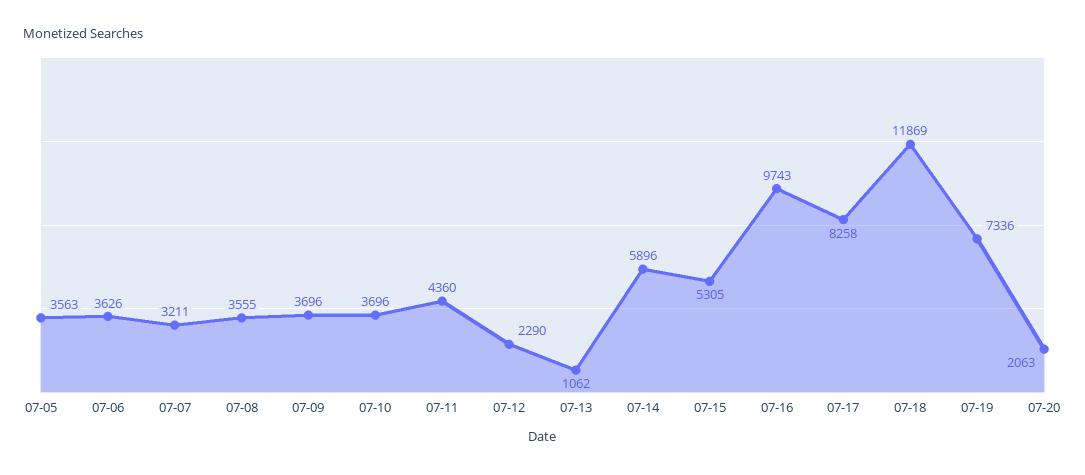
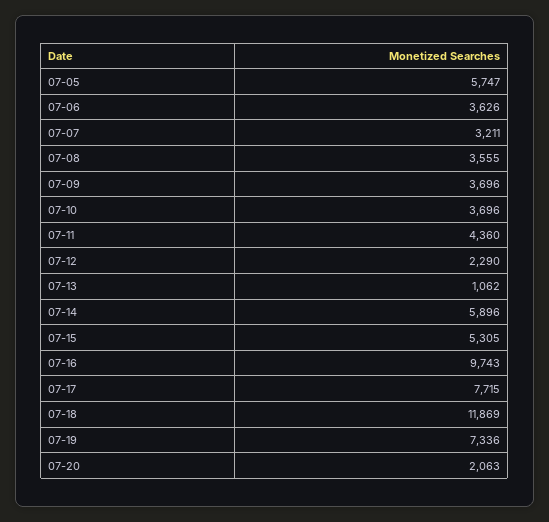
  {
-   "07-05": 3563,
+   "07-05": 5747,
    "07-06": 3626,
    "07-07": 3211,
    "07-08": 3555,
    "07-09": 3696,
    "07-10": 3696,
    "07-11": 4360,
    "07-12": 2290,
    "07-13": 1062,
    "07-14": 5896,
    "07-15": 5305,
    "07-16": 9743,
-   "07-17": 8258,
+   "07-17": 7715,
    "07-18": 11869,
    "07-19": 7336,
    "07-20": 2063
  }

